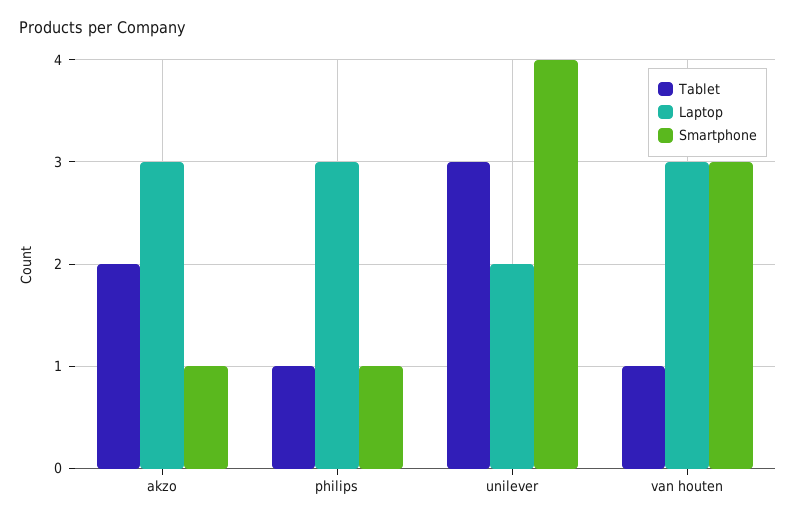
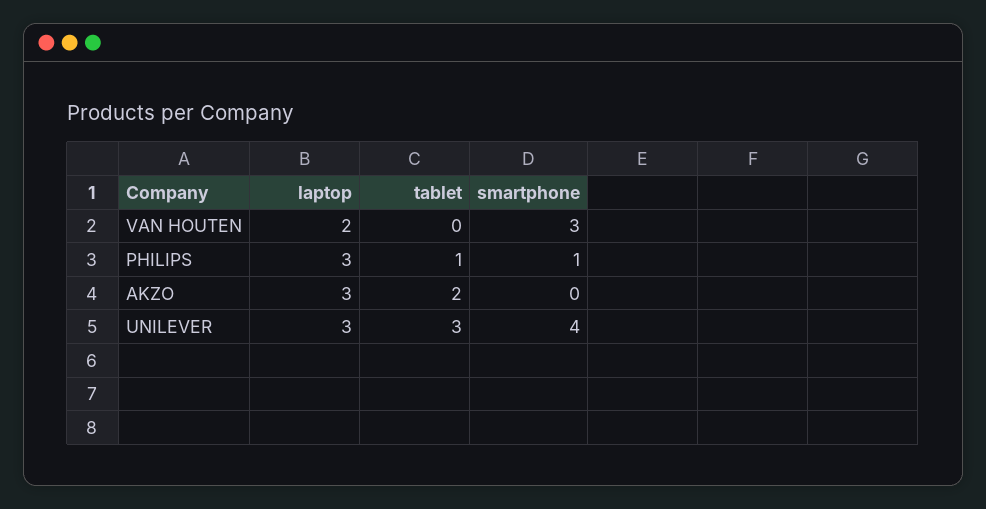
  {
    "Tablet": {
      "akzo": 2,
      "philips": 1,
      "unilever": 3,
-     "van houten": 1
+     "van houten": 0
    },
    "Laptop": {
      "akzo": 3,
      "philips": 3,
-     "unilever": 2,
+     "unilever": 3,
-     "van houten": 3
+     "van houten": 2
    },
    "Smartphone": {
-     "akzo": 1,
+     "akzo": 0,
      "philips": 1,
      "unilever": 4,
      "van houten": 3
    }
  }

